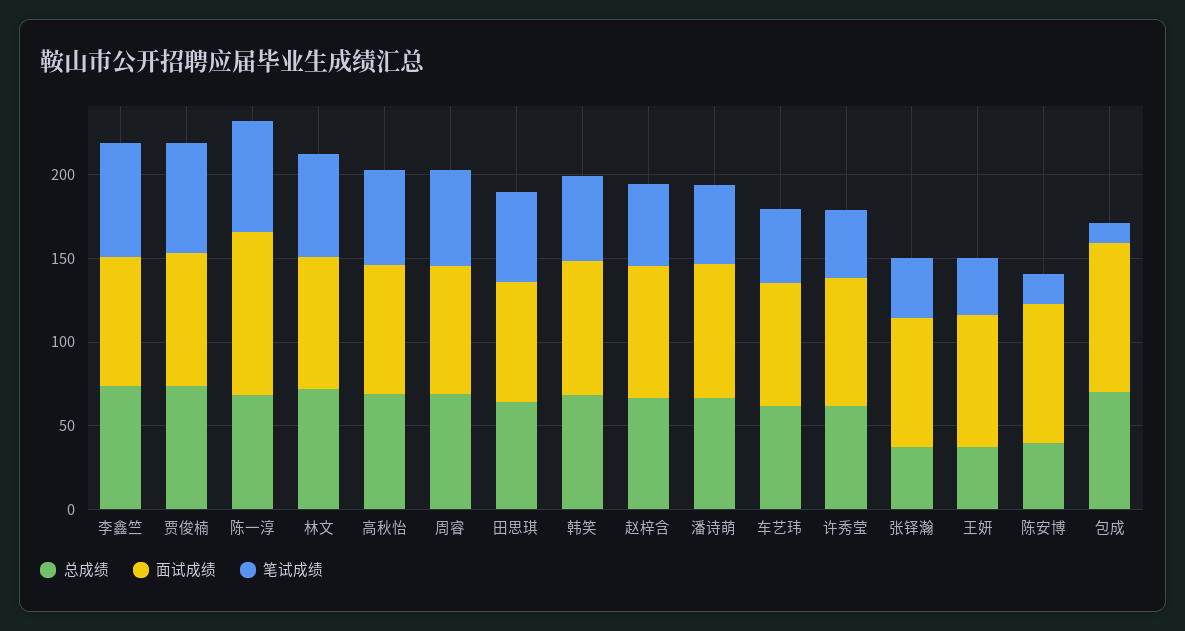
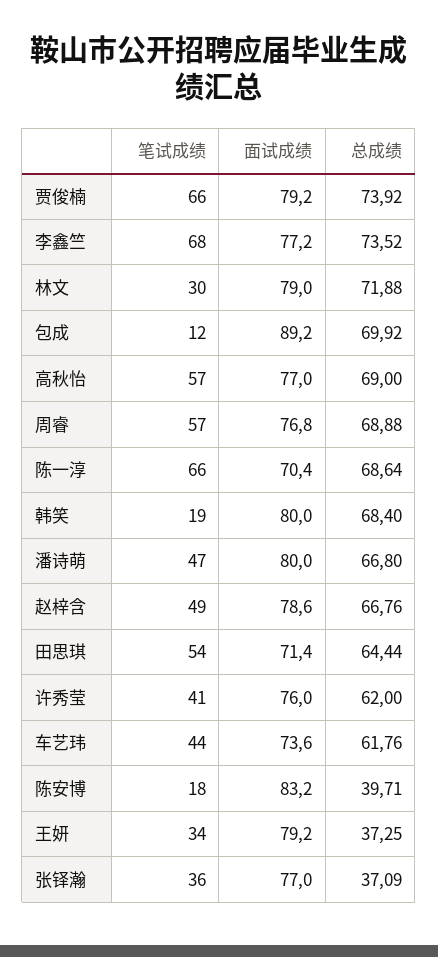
  {
    "总成绩": {
      "李鑫竺": 73.52,
      "贾俊楠": 73.92,
      "陈一淳": 68.64,
      "林文": 71.88,
      "高秋怡": 69,
      "周睿": 68.88,
      "田思琪": 64.44,
      "韩笑": 68.4,
      "赵梓含": 66.76,
      "潘诗萌": 66.8,
      "车艺玮": 61.76,
      "许秀莹": 62,
      "张铎瀚": 37.09,
      "王妍": 37.25,
      "陈安博": 39.71,
      "包成": 69.92
    },
    "面试成绩": {
      "李鑫竺": 77.2,
      "贾俊楠": 79.2,
-     "陈一淳": 100,
+     "陈一淳": 70.4,
      "林文": 79,
      "高秋怡": 77,
      "周睿": 76.8,
      "田思琪": 71.4,
      "韩笑": 80,
      "赵梓含": 78.6,
      "潘诗萌": 80,
      "车艺玮": 73.6,
      "许秀莹": 76,
      "张铎瀚": 77,
      "王妍": 79.2,
      "陈安博": 83.2,
      "包成": 89.2
    },
    "笔试成绩": {
      "李鑫竺": 68,
      "贾俊楠": 66,
      "陈一淳": 66,
-     "林文": 60,
+     "林文": 30,
      "高秋怡": 57,
      "周睿": 57,
      "田思琪": 54,
-     "韩笑": 50,
+     "韩笑": 19,
      "赵梓含": 49,
      "潘诗萌": 47,
      "车艺玮": 44,
      "许秀莹": 41,
      "张铎瀚": 36,
      "王妍": 34,
      "陈安博": 18,
      "包成": 12
    }
  }

